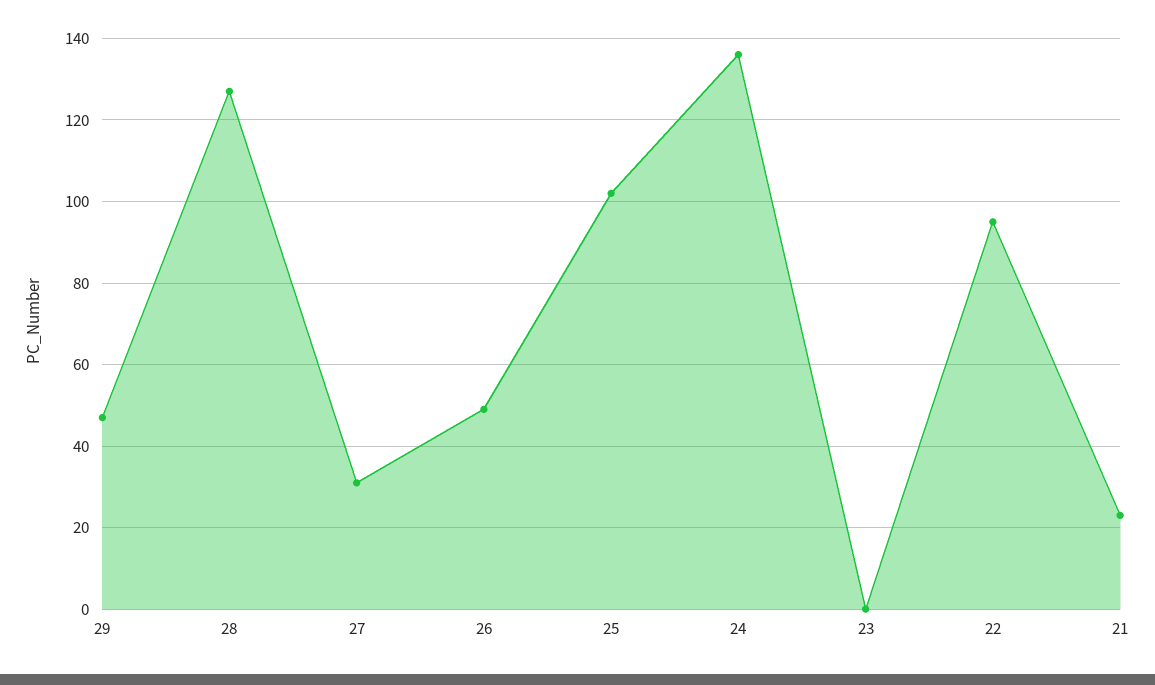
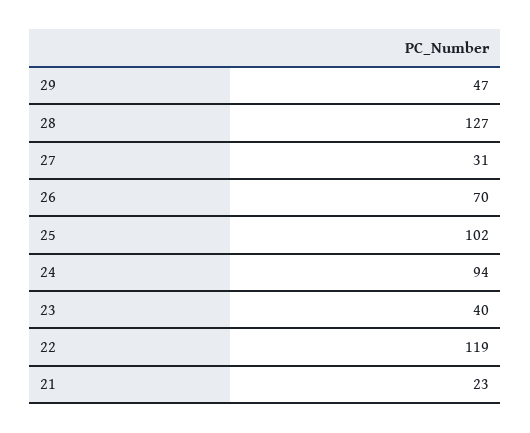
  {
    "29": 47,
    "28": 127,
    "27": 31,
-   "26": 50,
+   "26": 70,
    "25": 102,
-   "24": 135,
+   "24": 94,
-   "23": 0,
+   "23": 40,
-   "22": 95,
+   "22": 119,
    "21": 23
  }

